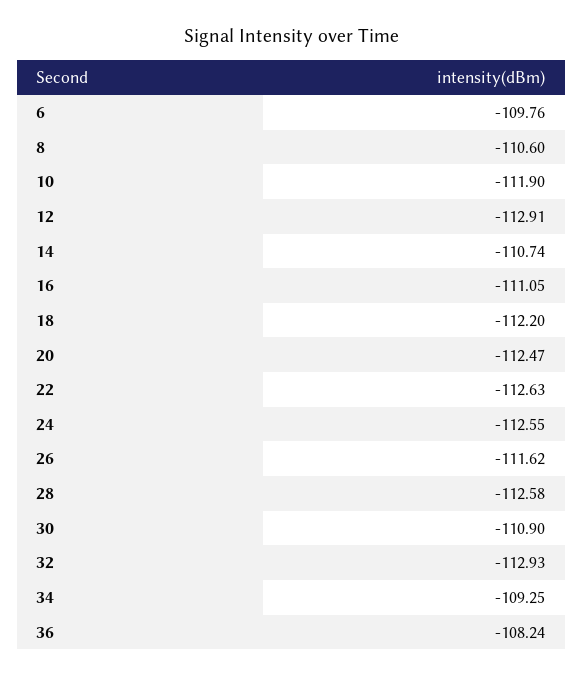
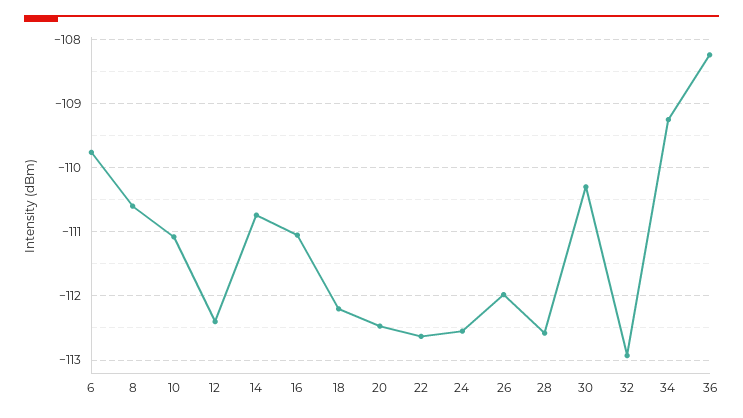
  {
    "6": -109.76,
    "8": -110.6,
-   "10": -111.9,
+   "10": -111.1,
-   "12": -112.91,
+   "12": -112.4,
    "14": -110.74,
    "16": -111.05,
    "18": -112.2,
    "20": -112.47,
    "22": -112.63,
    "24": -112.55,
-   "26": -111.62,
+   "26": -112,
    "28": -112.58,
-   "30": -110.9,
+   "30": -110.3,
    "32": -112.93,
    "34": -109.25,
    "36": -108.24
  }

